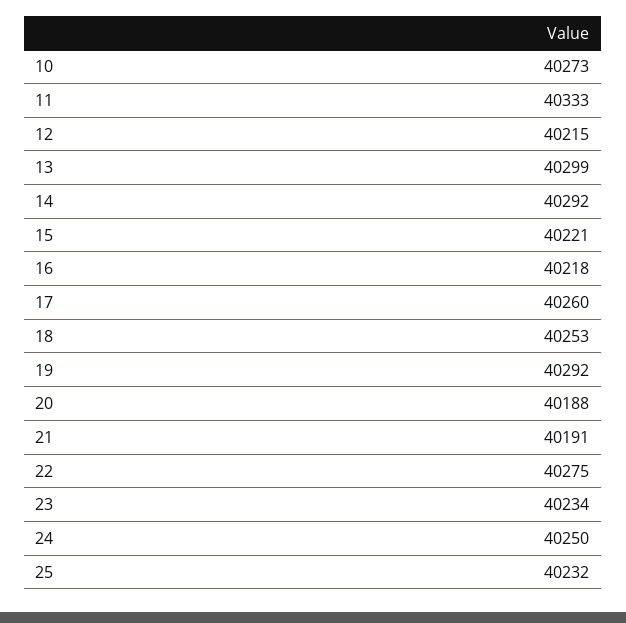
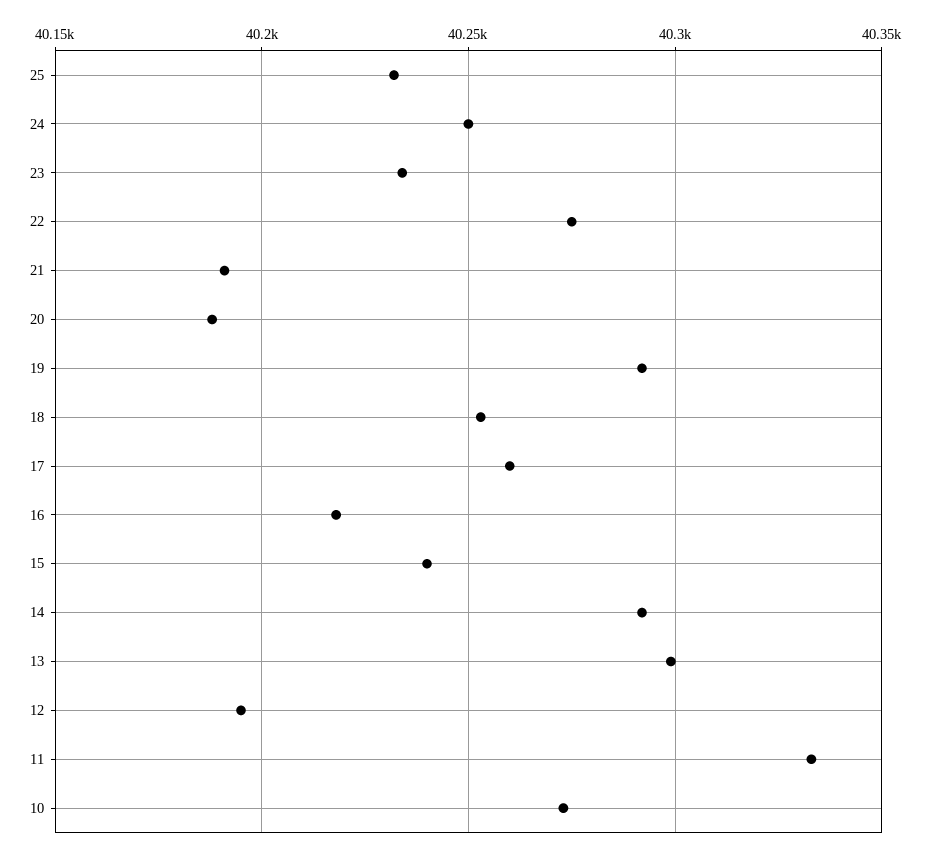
  {
    "10": 40273,
    "11": 40333,
-   "12": 40215,
+   "12": 40195,
    "13": 40299,
    "14": 40292,
-   "15": 40221,
+   "15": 40240,
    "16": 40218,
    "17": 40260,
    "18": 40253,
    "19": 40292,
    "20": 40188,
    "21": 40191,
    "22": 40275,
    "23": 40234,
    "24": 40250,
    "25": 40232
  }

